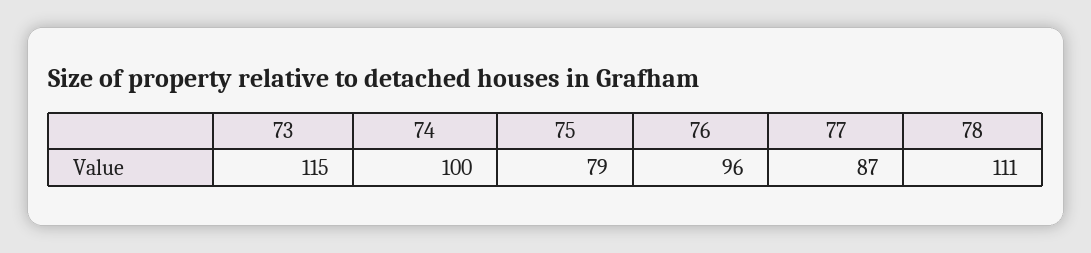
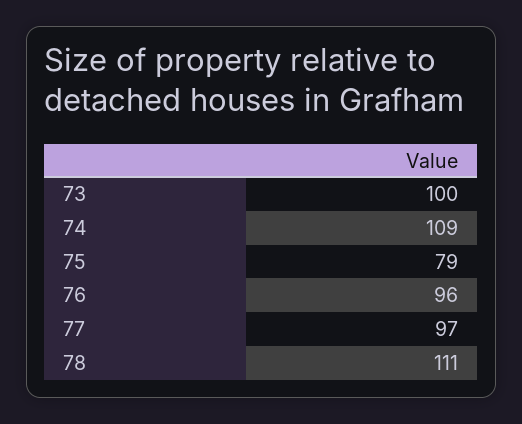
  {
-   "73": 115,
+   "73": 100,
-   "74": 100,
+   "74": 109,
    "75": 79,
    "76": 96,
-   "77": 87,
+   "77": 97,
    "78": 111
  }

